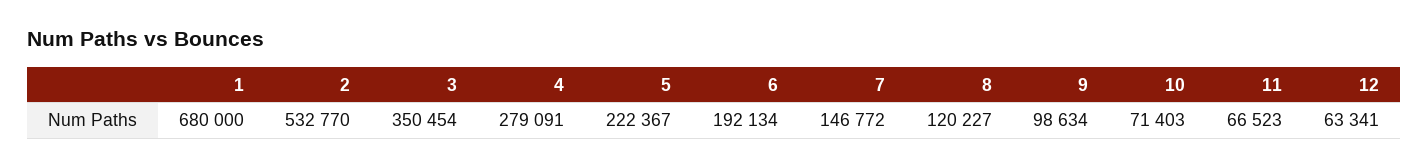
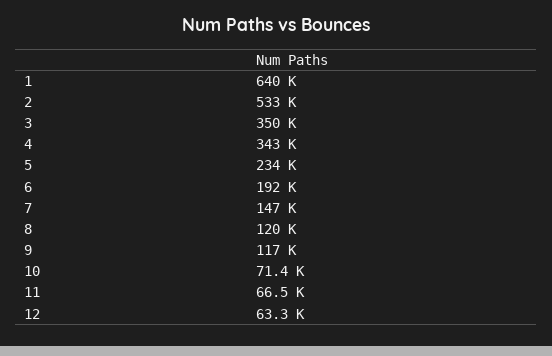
  {
-   "1": 680000,
+   "1": 640000,
    "2": 532770,
    "3": 350454,
-   "4": 279091,
+   "4": 343000,
-   "5": 222367,
+   "5": 234000,
    "6": 192134,
    "7": 146772,
    "8": 120227,
-   "9": 98634,
+   "9": 117000,
    "10": 71403,
    "11": 66523,
    "12": 63341
  }

